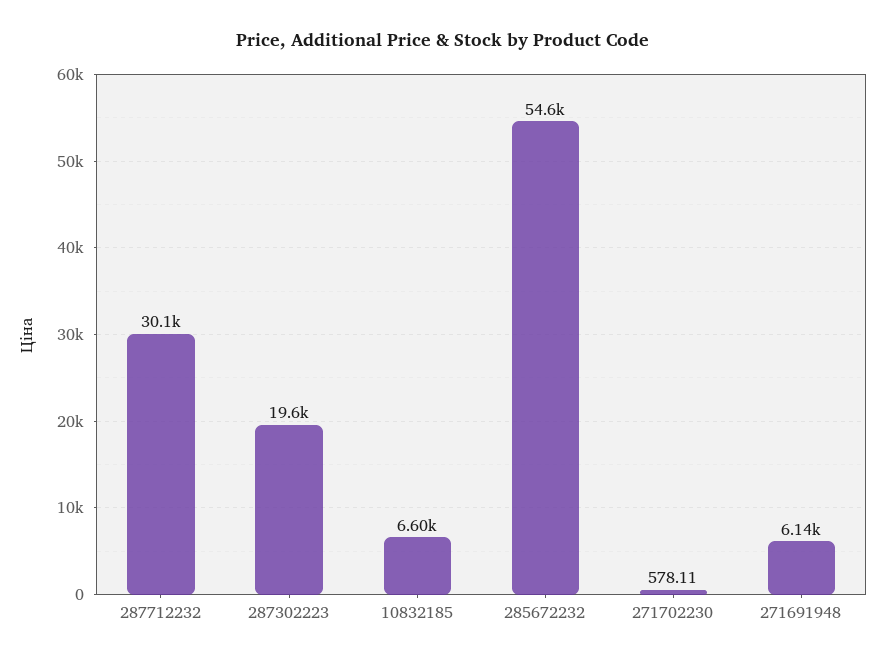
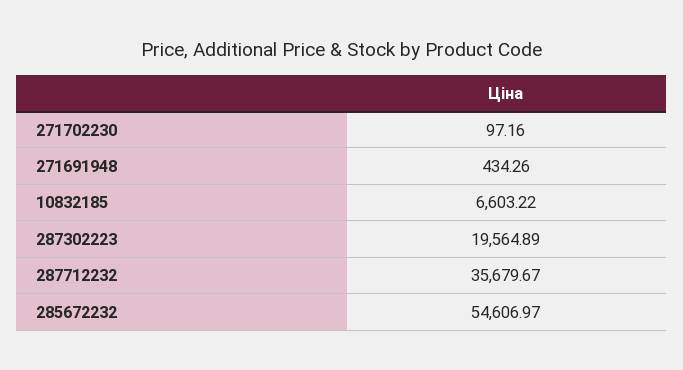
  {
-   "287712232": 30100,
+   "287712232": 35679.67,
    "287302223": 19564.89,
    "10832185": 6603.22,
    "285672232": 54606.97,
-   "271702230": 578.11,
+   "271702230": 97.16,
-   "271691948": 6140
+   "271691948": 434.26
  }

